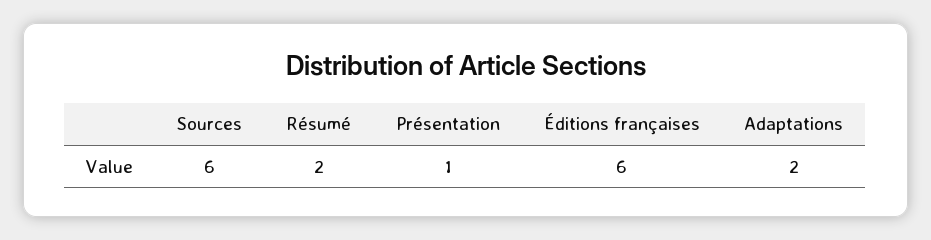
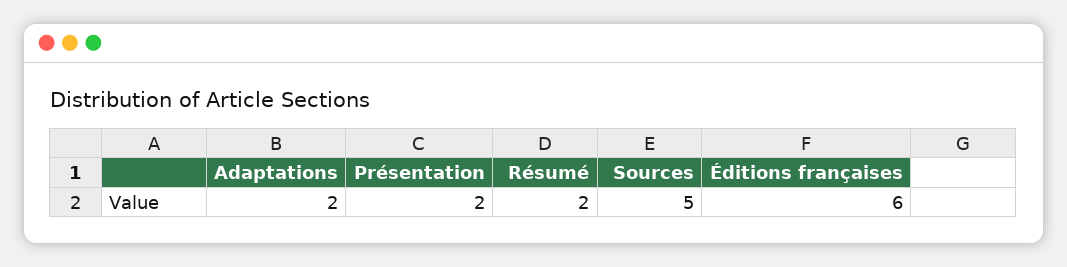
  {
-   "Sources": 6,
+   "Sources": 5,
    "Résumé": 2,
-   "Présentation": 1,
+   "Présentation": 2,
    "Éditions françaises": 6,
    "Adaptations": 2
  }

